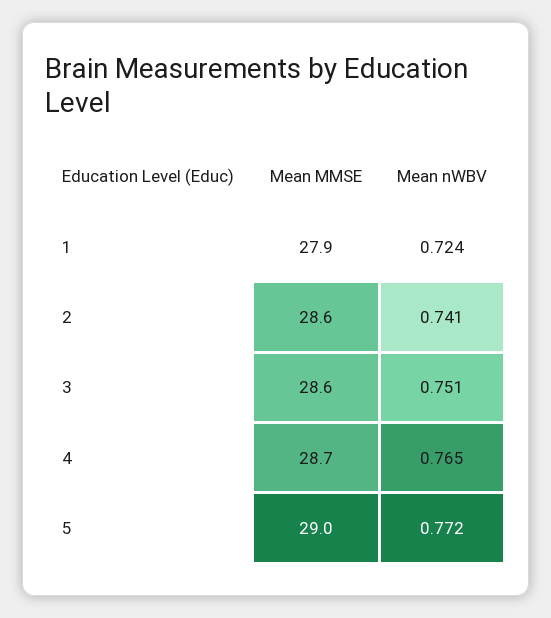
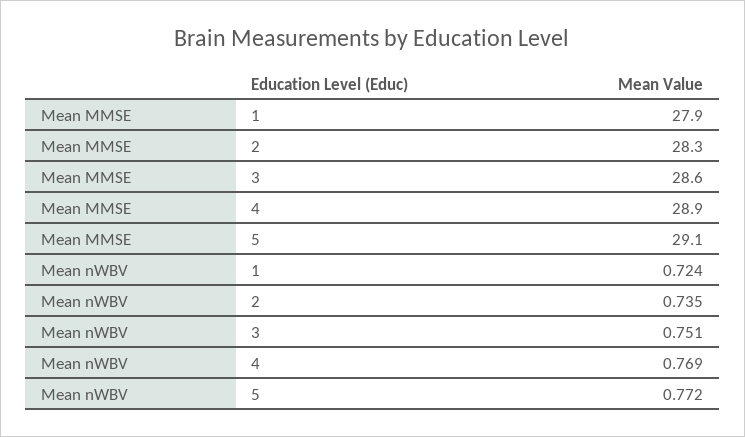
  {
    "Mean MMSE": {
      "1": 27.9,
-     "2": 28.6,
+     "2": 28.3,
      "3": 28.6,
-     "4": 28.7,
+     "4": 28.9,
-     "5": 29
+     "5": 29.1
    },
    "Mean nWBV": {
      "1": 0.724,
-     "2": 0.741,
+     "2": 0.735,
      "3": 0.751,
-     "4": 0.765,
+     "4": 0.769,
      "5": 0.772
    }
  }

